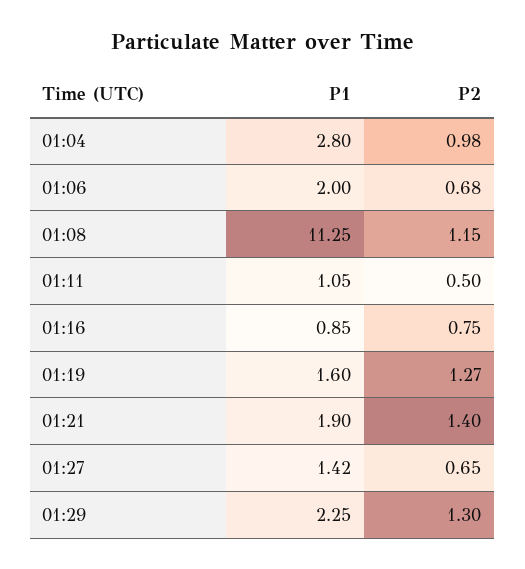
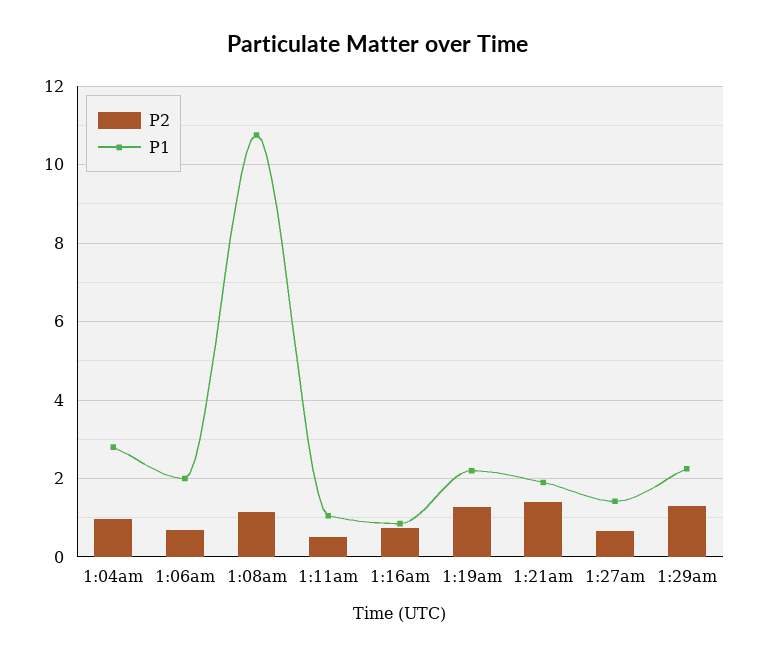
  {
    "P1": {
      "01:04": 2.8,
      "01:06": 2,
-     "01:08": 11.25,
+     "01:08": 10.8,
      "01:11": 1.05,
      "01:16": 0.85,
-     "01:19": 1.6,
+     "01:19": 2.2,
      "01:21": 1.9,
      "01:27": 1.42,
      "01:29": 2.25
    },
    "P2": {
      "01:04": 0.98,
      "01:06": 0.68,
      "01:08": 1.15,
      "01:11": 0.5,
      "01:16": 0.75,
      "01:19": 1.27,
      "01:21": 1.4,
      "01:27": 0.65,
      "01:29": 1.3
    }
  }

